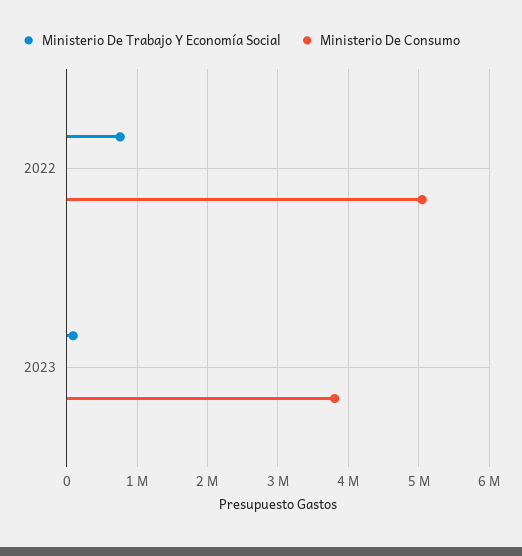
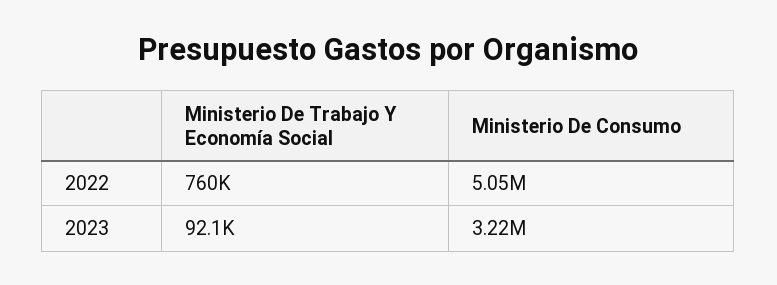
  {
    "Ministerio De Trabajo Y Economía Social": {
      "2022": 760000,
      "2023": 92100
    },
    "Ministerio De Consumo": {
      "2022": 5050000,
-     "2023": 3800000
+     "2023": 3220000
    }
  }

